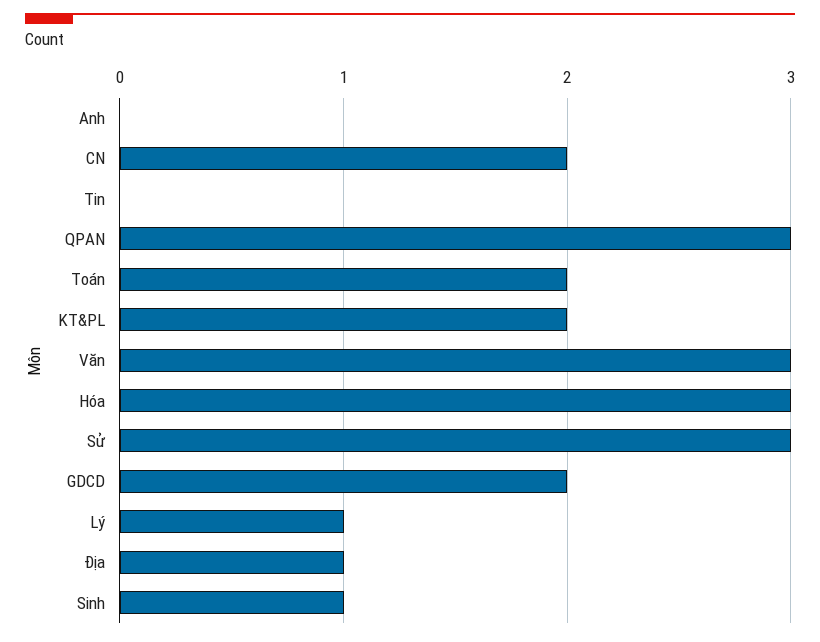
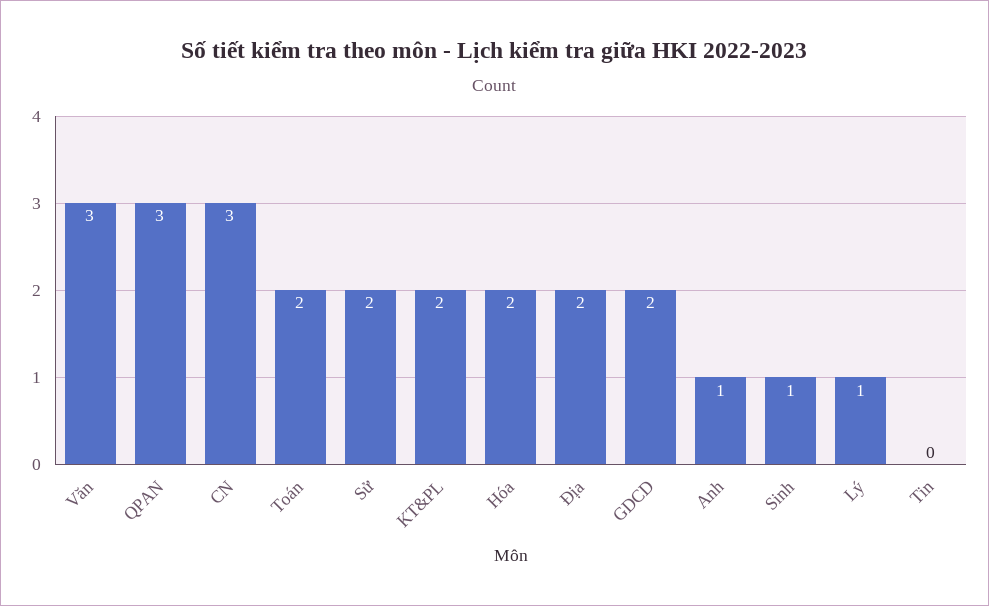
  {
-   "Anh": 0,
+   "Anh": 1,
-   "CN": 2,
+   "CN": 3,
    "Tin": 0,
    "QPAN": 3,
    "Toán": 2,
    "KT&PL": 2,
    "Văn": 3,
-   "Hóa": 3,
+   "Hóa": 2,
-   "Sử": 3,
+   "Sử": 2,
    "GDCD": 2,
    "Lý": 1,
-   "Địa": 1,
+   "Địa": 2,
    "Sinh": 1
  }

